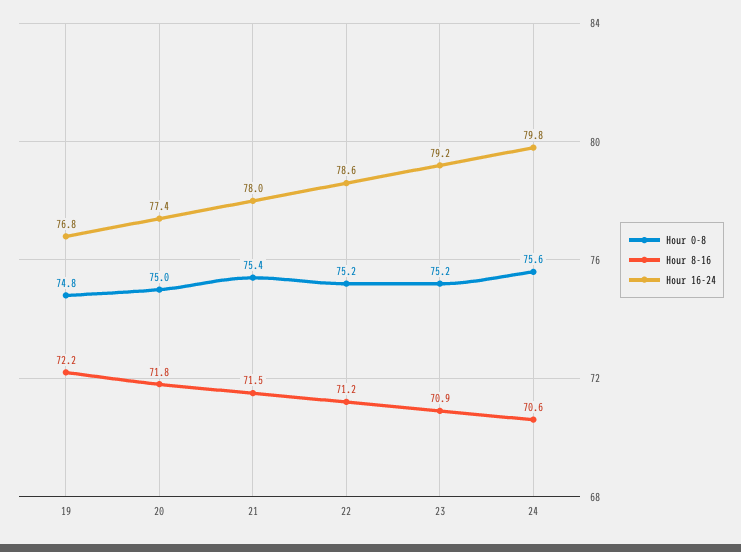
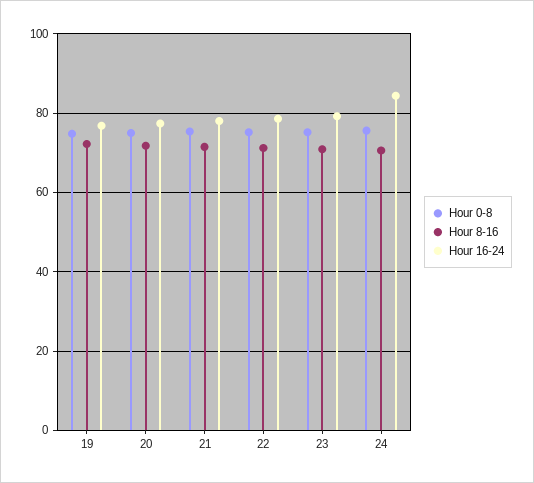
  {
    "Hour 0-8": {
      "19": 74.8,
      "20": 75,
      "21": 75.4,
      "22": 75.2,
      "23": 75.2,
      "24": 75.6
    },
    "Hour 8-16": {
      "19": 72.2,
      "20": 71.8,
      "21": 71.5,
      "22": 71.2,
      "23": 70.9,
      "24": 70.6
    },
    "Hour 16-24": {
      "19": 76.8,
      "20": 77.4,
      "21": 78,
      "22": 78.6,
      "23": 79.2,
-     "24": 79.8
+     "24": 84
    }
  }

